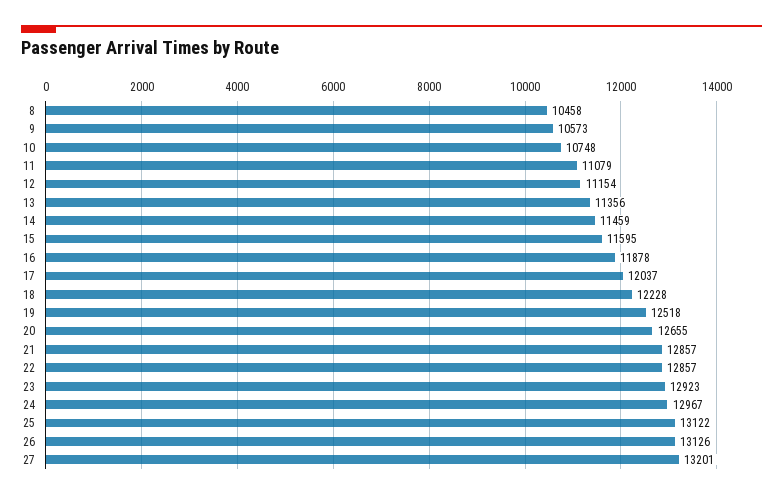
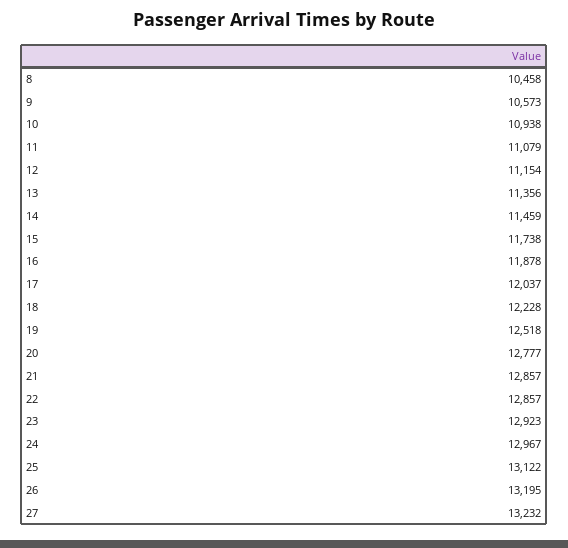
  {
    "8": 10458,
    "9": 10573,
-   "10": 10748,
+   "10": 10938,
    "11": 11079,
    "12": 11154,
    "13": 11356,
    "14": 11459,
-   "15": 11595,
+   "15": 11738,
    "16": 11878,
    "17": 12037,
    "18": 12228,
    "19": 12518,
-   "20": 12655,
+   "20": 12777,
    "21": 12857,
    "22": 12857,
    "23": 12923,
    "24": 12967,
    "25": 13122,
-   "26": 13126,
+   "26": 13195,
-   "27": 13201
+   "27": 13232
  }

